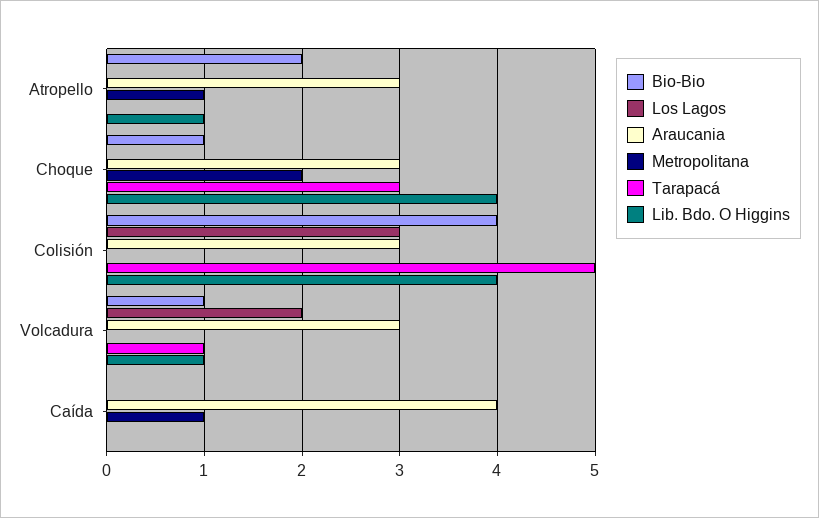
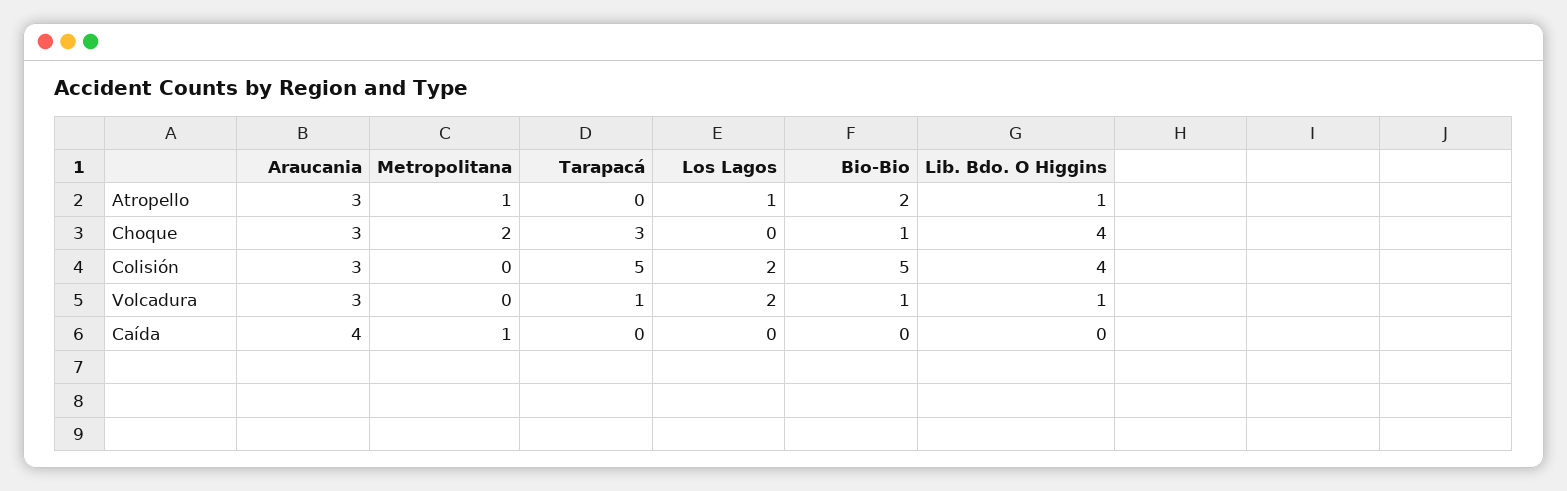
  {
    "Bio-Bio": {
      "Atropello": 2,
      "Choque": 1,
-     "Colisión": 4,
+     "Colisión": 5,
      "Volcadura": 1,
      "Caída": 0
    },
    "Los Lagos": {
-     "Atropello": 0,
+     "Atropello": 1,
      "Choque": 0,
-     "Colisión": 3,
+     "Colisión": 2,
      "Volcadura": 2,
      "Caída": 0
    },
    "Araucania": {
      "Atropello": 3,
      "Choque": 3,
      "Colisión": 3,
      "Volcadura": 3,
      "Caída": 4
    },
    "Metropolitana": {
      "Atropello": 1,
      "Choque": 2,
      "Colisión": 0,
      "Volcadura": 0,
      "Caída": 1
    },
    "Tarapacá": {
      "Atropello": 0,
      "Choque": 3,
      "Colisión": 5,
      "Volcadura": 1,
      "Caída": 0
    },
    "Lib. Bdo. O Higgins": {
      "Atropello": 1,
      "Choque": 4,
      "Colisión": 4,
      "Volcadura": 1,
      "Caída": 0
    }
  }

